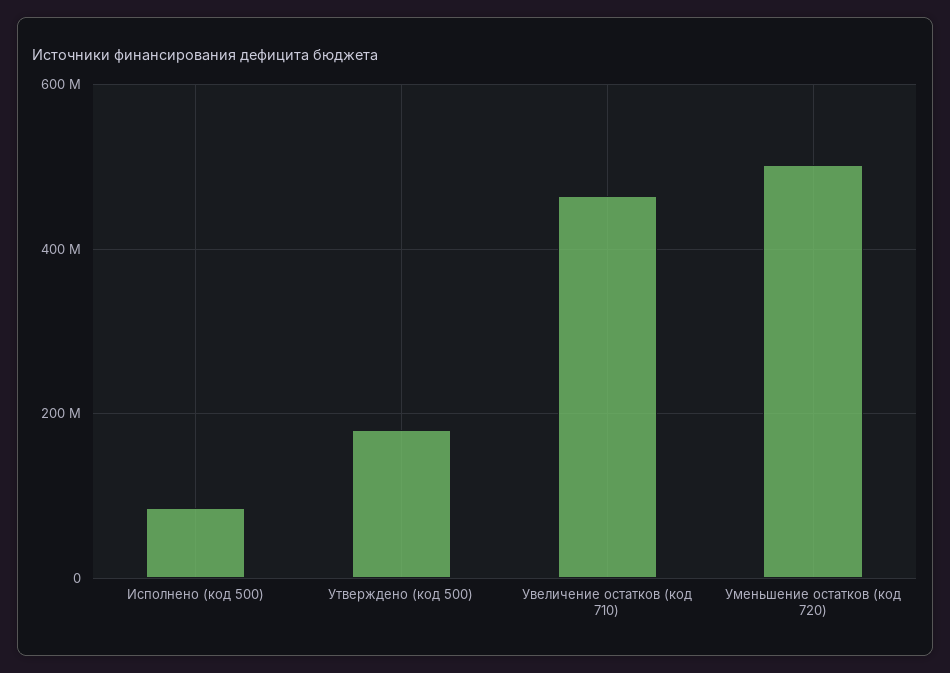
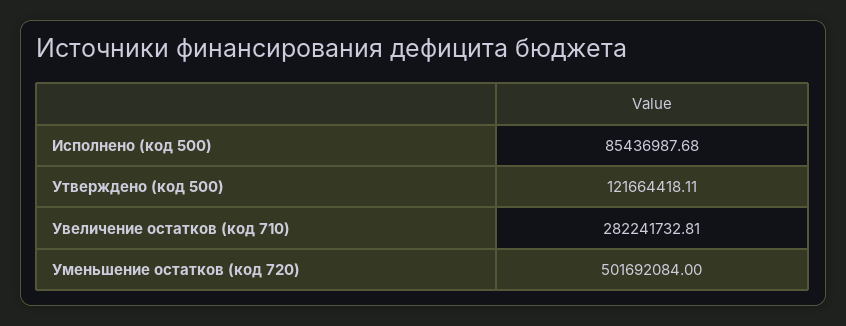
  {
    "Исполнено (код 500)": 85436987.68,
-   "Утверждено (код 500)": 180000000,
+   "Утверждено (код 500)": 121664418.11,
-   "Увеличение остатков (код 710)": 460000000,
+   "Увеличение остатков (код 710)": 282241732.81,
    "Уменьшение остатков (код 720)": 501692084
  }

